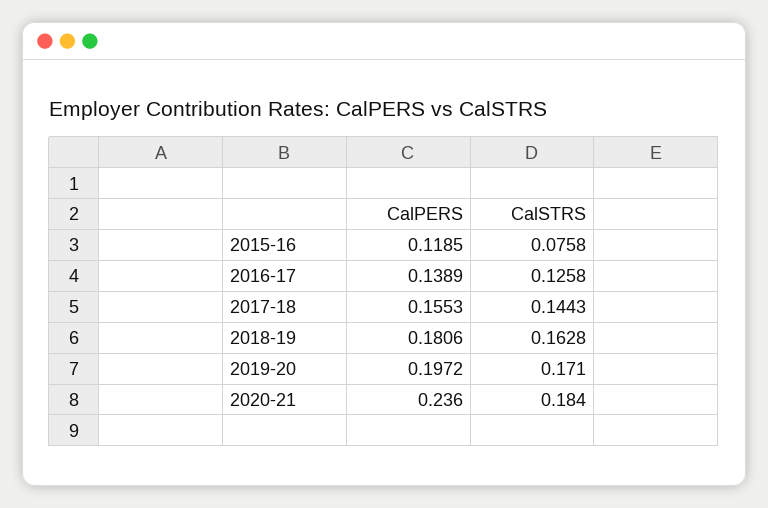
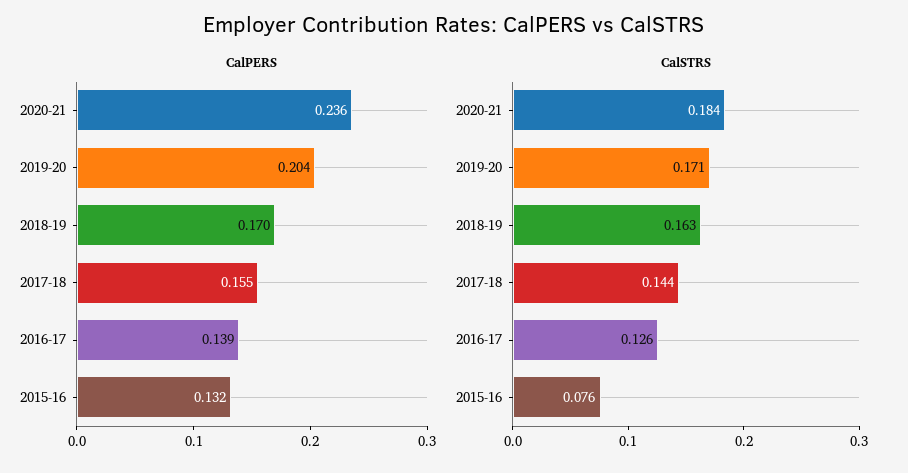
  {
    "CalPERS": {
-     "2015-16": 0.1185,
+     "2015-16": 0.132,
      "2016-17": 0.1389,
      "2017-18": 0.1553,
-     "2018-19": 0.1806,
+     "2018-19": 0.17,
-     "2019-20": 0.1972,
+     "2019-20": 0.204,
      "2020-21": 0.236
    },
    "CalSTRS": {
      "2015-16": 0.0758,
      "2016-17": 0.1258,
      "2017-18": 0.1443,
      "2018-19": 0.1628,
      "2019-20": 0.171,
      "2020-21": 0.184
    }
  }

